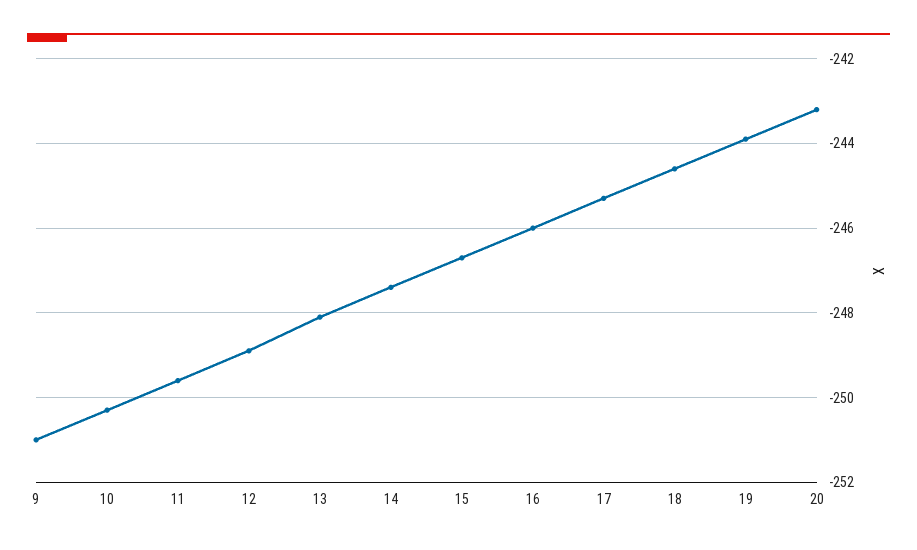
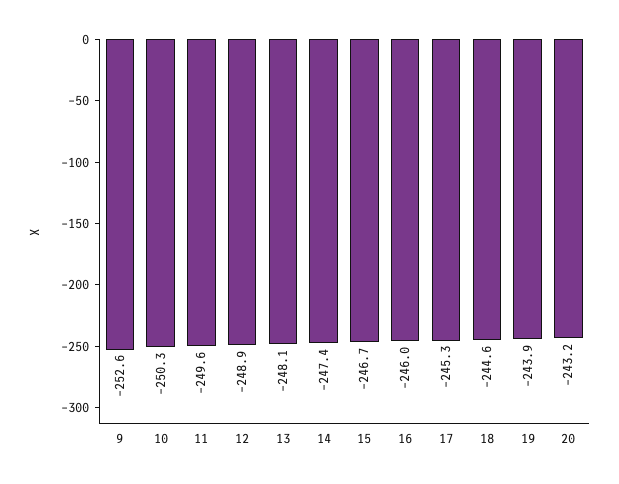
  {
-   "9": -251,
+   "9": -252.6,
    "10": -250.3,
    "11": -249.6,
    "12": -248.9,
    "13": -248.1,
    "14": -247.4,
    "15": -246.7,
    "16": -246,
    "17": -245.3,
    "18": -244.6,
    "19": -243.9,
    "20": -243.2
  }

